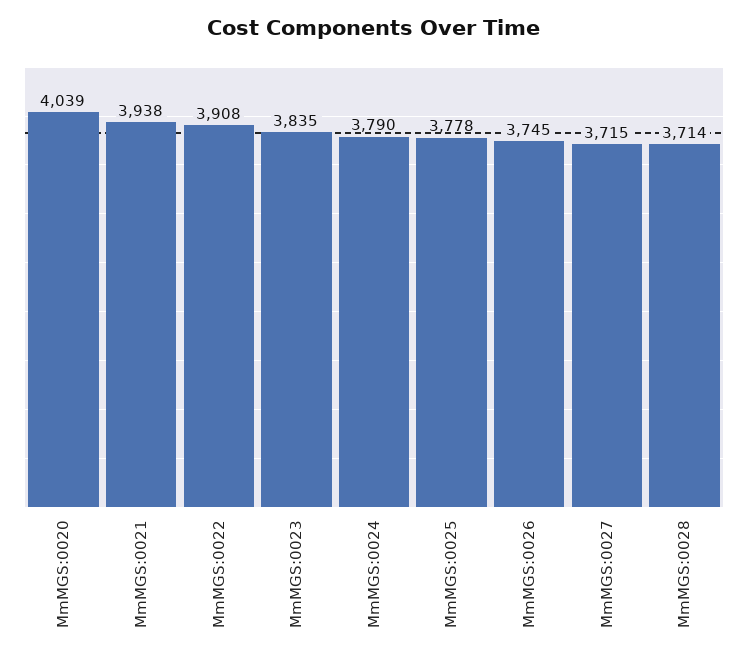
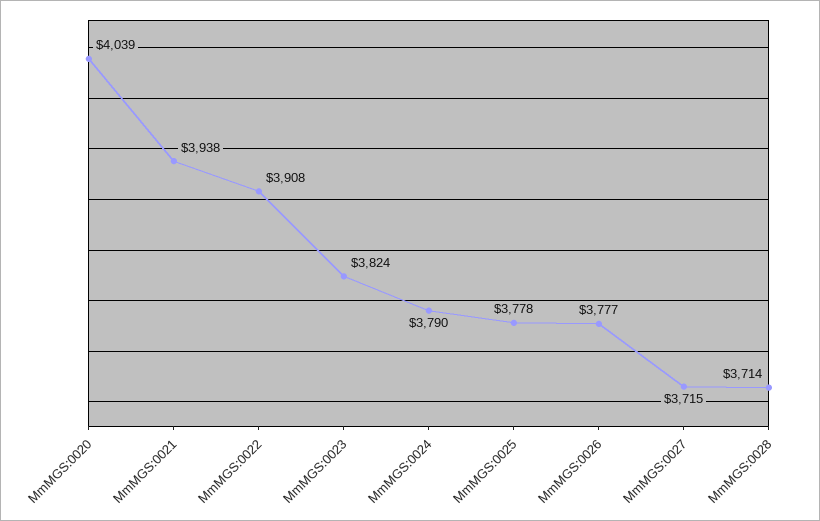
  {
    "MmMGS:0020": 4039,
    "MmMGS:0021": 3938,
    "MmMGS:0022": 3908,
-   "MmMGS:0023": 3835,
+   "MmMGS:0023": 3824,
    "MmMGS:0024": 3790,
    "MmMGS:0025": 3778,
-   "MmMGS:0026": 3745,
+   "MmMGS:0026": 3777,
    "MmMGS:0027": 3715,
    "MmMGS:0028": 3714
  }

